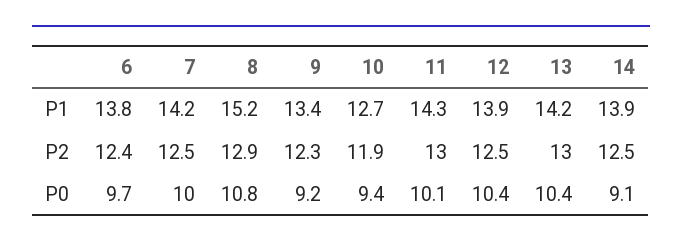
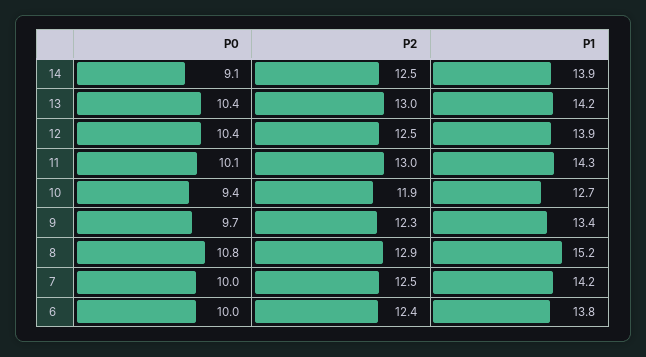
  {
    "6": {
      "P1": 13.8,
      "P2": 12.4,
-     "P0": 9.7
+     "P0": 10
    },
    "7": {
      "P1": 14.2,
      "P2": 12.5,
      "P0": 10
    },
    "8": {
      "P1": 15.2,
      "P2": 12.9,
      "P0": 10.8
    },
    "9": {
      "P1": 13.4,
      "P2": 12.3,
-     "P0": 9.2
+     "P0": 9.7
    },
    "10": {
      "P1": 12.7,
      "P2": 11.9,
      "P0": 9.4
    },
    "11": {
      "P1": 14.3,
      "P2": 13,
      "P0": 10.1
    },
    "12": {
      "P1": 13.9,
      "P2": 12.5,
      "P0": 10.4
    },
    "13": {
      "P1": 14.2,
      "P2": 13,
      "P0": 10.4
    },
    "14": {
      "P1": 13.9,
      "P2": 12.5,
      "P0": 9.1
    }
  }

